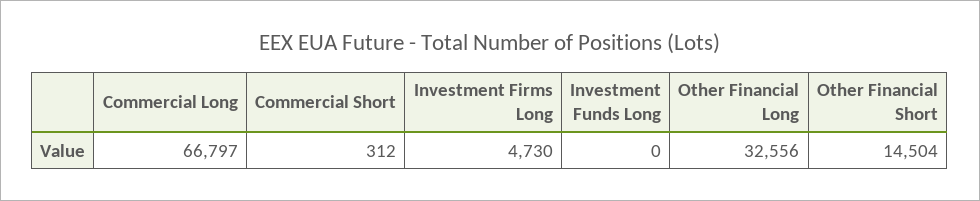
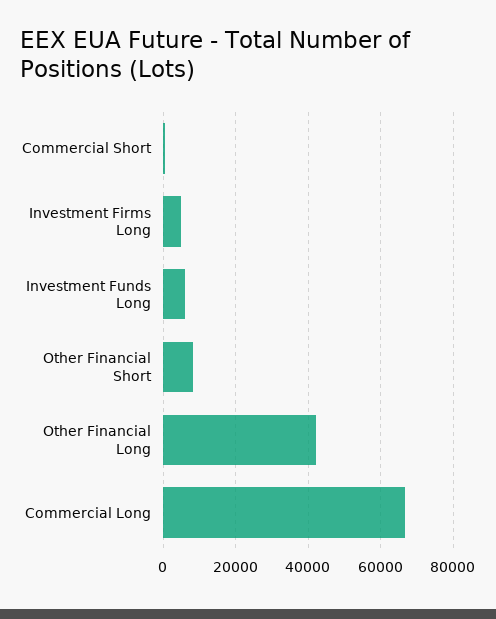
  {
    "Commercial Long": 66797,
    "Commercial Short": 312,
    "Investment Firms Long": 4730,
-   "Investment Funds Long": 0,
+   "Investment Funds Long": 6000,
-   "Other Financial Long": 32556,
+   "Other Financial Long": 42000,
-   "Other Financial Short": 14504
+   "Other Financial Short": 8000
  }

